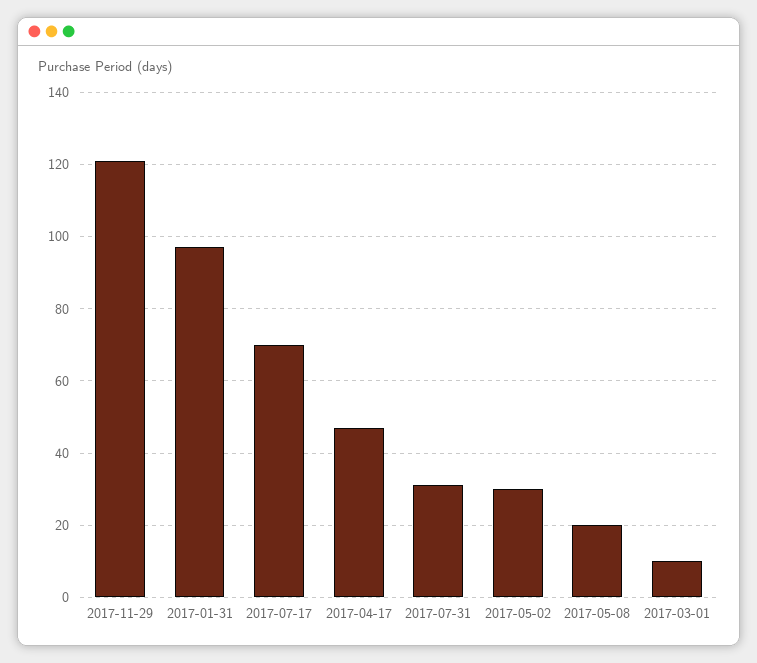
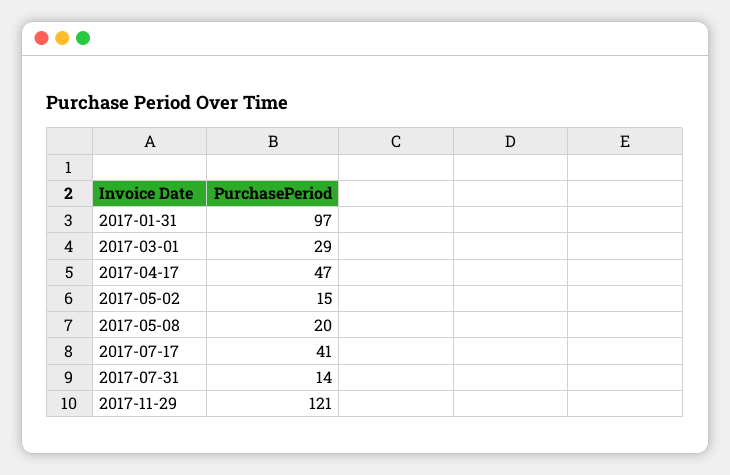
  {
    "2017-11-29": 121,
    "2017-01-31": 97,
-   "2017-07-17": 70,
+   "2017-07-17": 41,
    "2017-04-17": 47,
-   "2017-07-31": 30,
+   "2017-07-31": 14,
-   "2017-05-02": 30,
+   "2017-05-02": 15,
    "2017-05-08": 20,
-   "2017-03-01": 10
+   "2017-03-01": 29
  }

